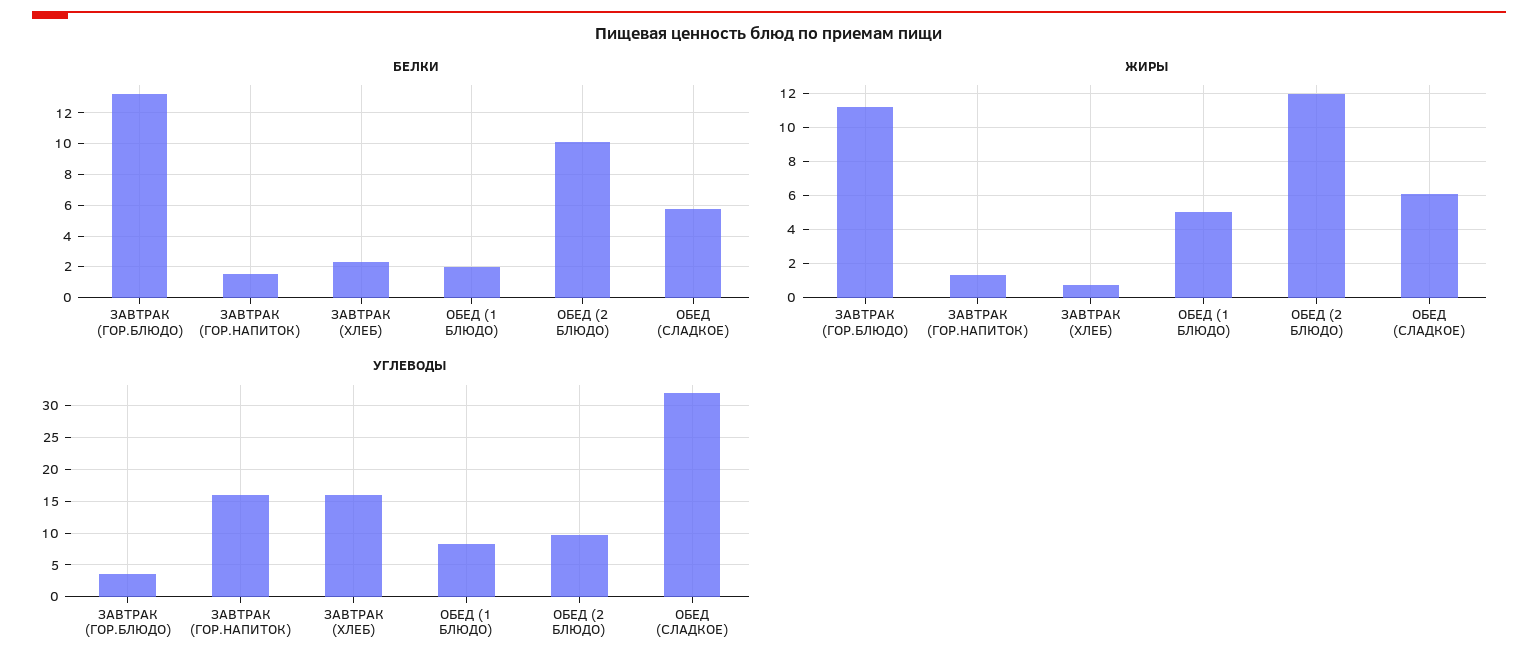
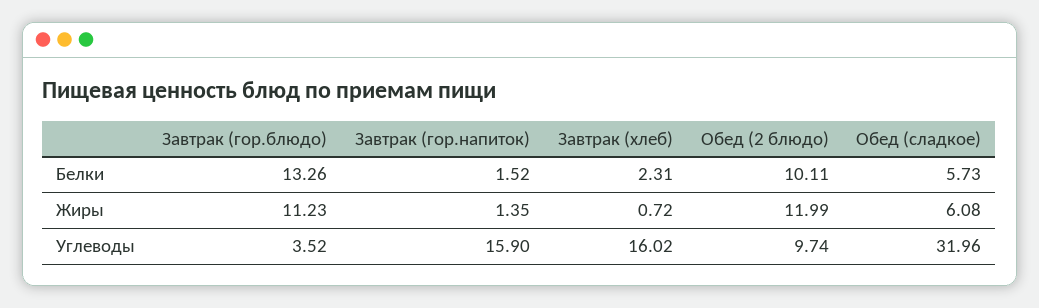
  {
    "БЕЛКИ": {
      "ЗАВТРАК (ГОР.БЛЮДО)": 13.26,
      "ЗАВТРАК (ГОР.НАПИТОК)": 1.52,
      "ЗАВТРАК (ХЛЕБ)": 2.31,
-     "ОБЕД (1 БЛЮДО)": 2,
      "ОБЕД (2 БЛЮДО)": 10.11,
      "ОБЕД (СЛАДКОЕ)": 5.73
    },
    "ЖИРЫ": {
      "ЗАВТРАК (ГОР.БЛЮДО)": 11.23,
      "ЗАВТРАК (ГОР.НАПИТОК)": 1.35,
      "ЗАВТРАК (ХЛЕБ)": 0.72,
-     "ОБЕД (1 БЛЮДО)": 5,
      "ОБЕД (2 БЛЮДО)": 11.99,
      "ОБЕД (СЛАДКОЕ)": 6.08
    },
    "УГЛЕВОДЫ": {
      "ЗАВТРАК (ГОР.БЛЮДО)": 3.52,
      "ЗАВТРАК (ГОР.НАПИТОК)": 15.9,
      "ЗАВТРАК (ХЛЕБ)": 16.02,
-     "ОБЕД (1 БЛЮДО)": 8,
      "ОБЕД (2 БЛЮДО)": 9.74,
      "ОБЕД (СЛАДКОЕ)": 31.96
    }
  }

